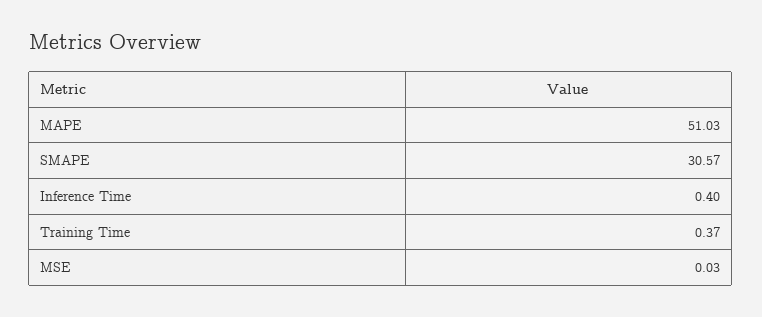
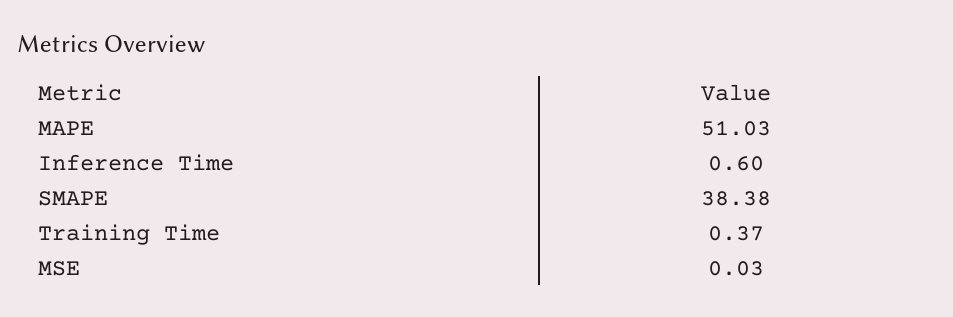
  {
    "MAPE": 51.03,
-   "SMAPE": 30.57,
+   "SMAPE": 38.38,
-   "Inference Time": 0.4,
+   "Inference Time": 0.6,
    "Training Time": 0.37,
    "MSE": 0.03
  }

